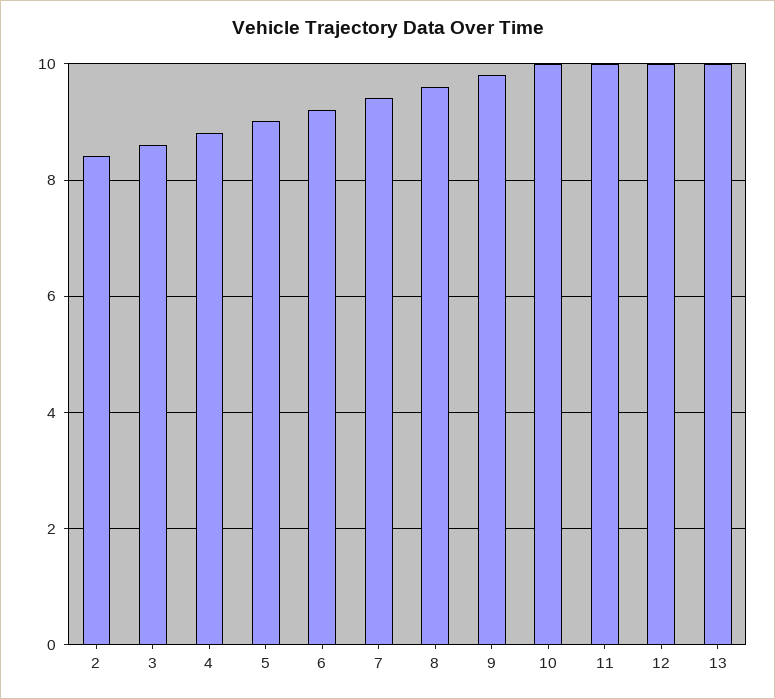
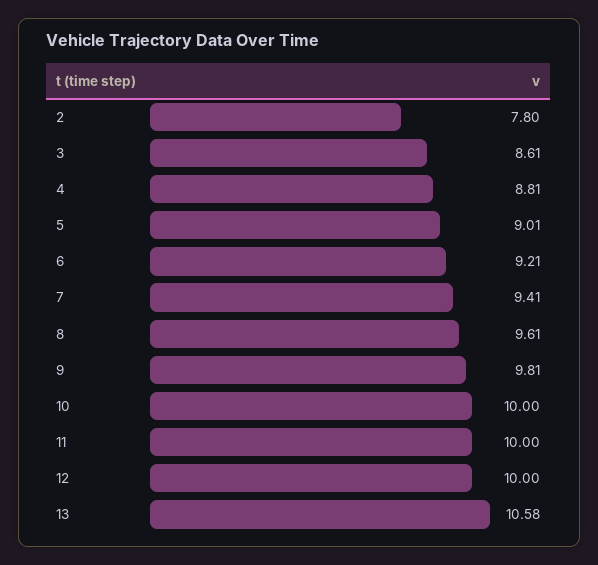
  {
-   "2": 8.4,
+   "2": 7.8,
    "3": 8.61,
    "4": 8.81,
    "5": 9.01,
    "6": 9.21,
    "7": 9.41,
    "8": 9.61,
    "9": 9.81,
    "10": 10,
    "11": 10,
    "12": 10,
-   "13": 10
+   "13": 10.58
  }

